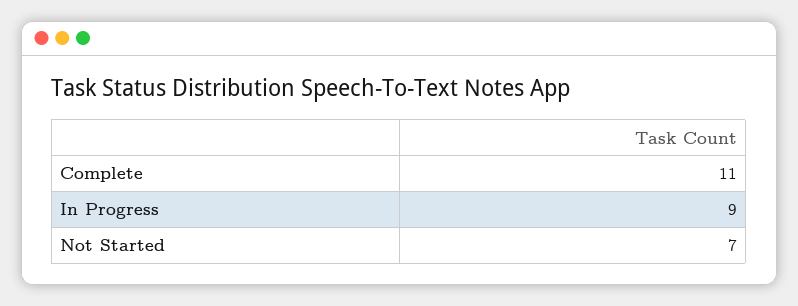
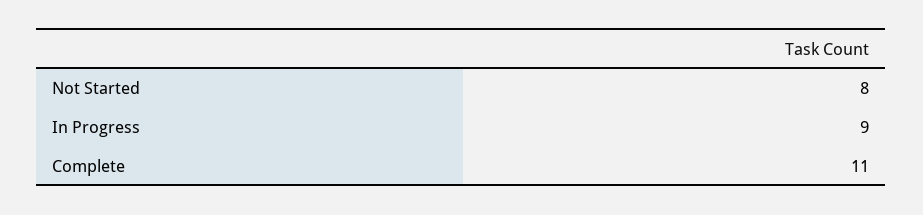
  {
    "Complete": 11,
    "In Progress": 9,
-   "Not Started": 7
+   "Not Started": 8
  }

